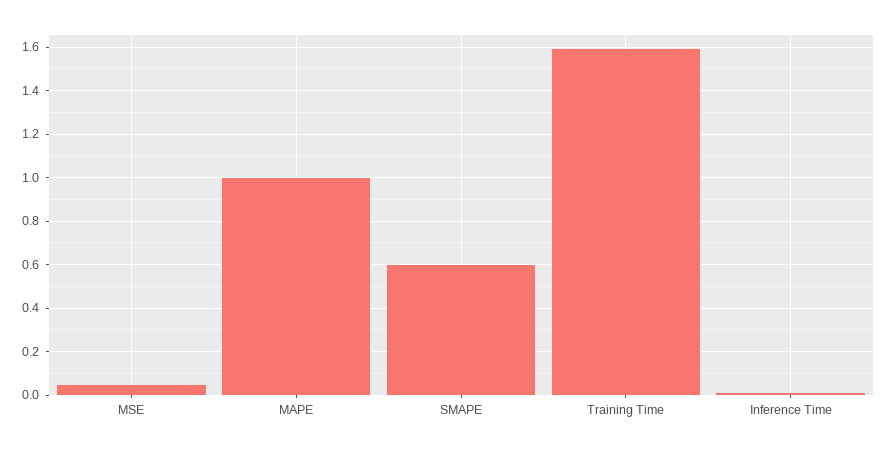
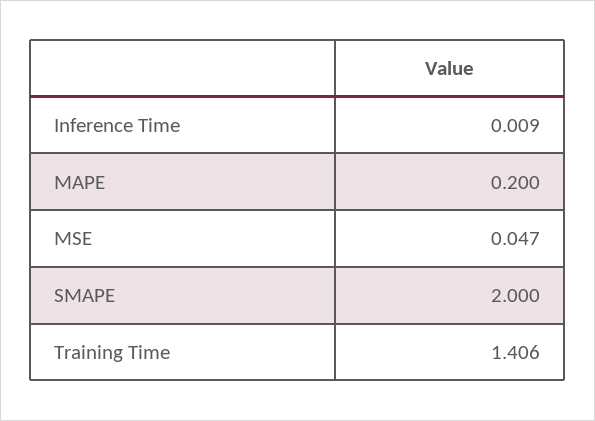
  {
    "MSE": 0.047,
-   "MAPE": 1,
+   "MAPE": 0.2,
-   "SMAPE": 0.6,
+   "SMAPE": 2,
-   "Training Time": 1.6,
+   "Training Time": 1.406,
    "Inference Time": 0.009
  }

